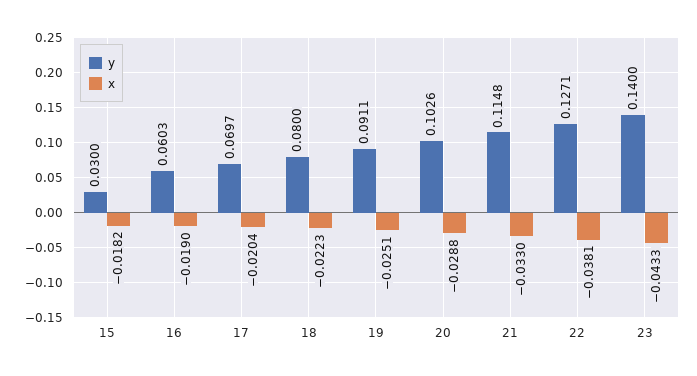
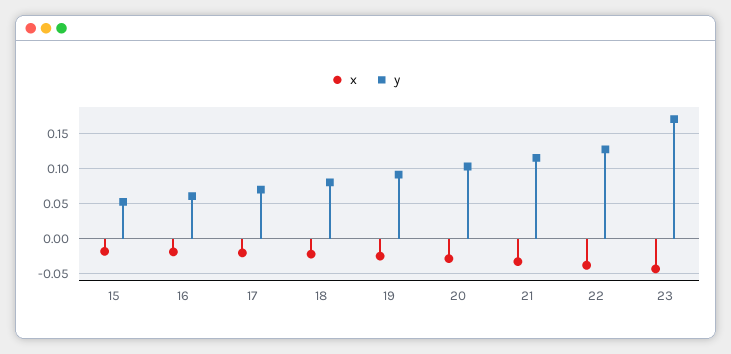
  {
    "y": {
-     "15": 0.03,
+     "15": 0.05,
      "16": 0.0603,
      "17": 0.0697,
      "18": 0.08,
      "19": 0.0911,
      "20": 0.1026,
      "21": 0.1148,
      "22": 0.1271,
-     "23": 0.14
+     "23": 0.17
    },
    "x": {
      "15": -0.0182,
      "16": -0.019,
      "17": -0.0204,
      "18": -0.0223,
      "19": -0.0251,
      "20": -0.0288,
      "21": -0.033,
      "22": -0.0381,
      "23": -0.0433
    }
  }

